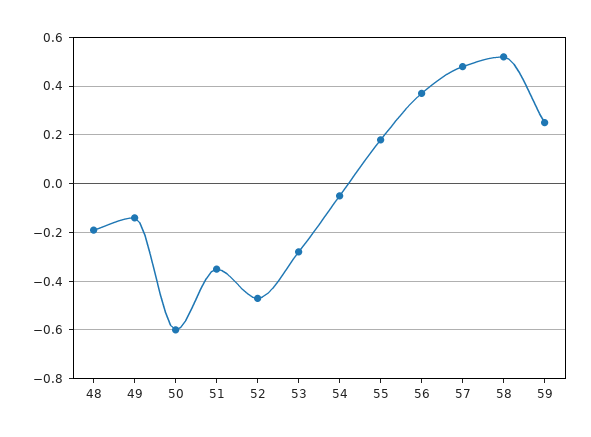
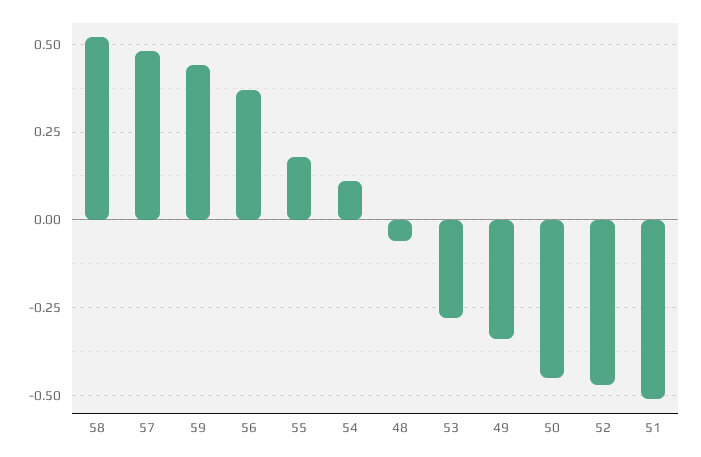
  {
-   "48": -0.2,
+   "48": -0.05,
-   "49": -0.15,
+   "49": -0.35,
-   "50": -0.6,
+   "50": -0.45,
-   "51": -0.35,
+   "51": -0.5,
    "52": -0.45,
    "53": -0.3,
-   "54": -0.05,
+   "54": 0.1,
    "55": 0.2,
    "56": 0.35,
    "57": 0.5,
    "58": 0.5,
-   "59": 0.25
+   "59": 0.45
  }

